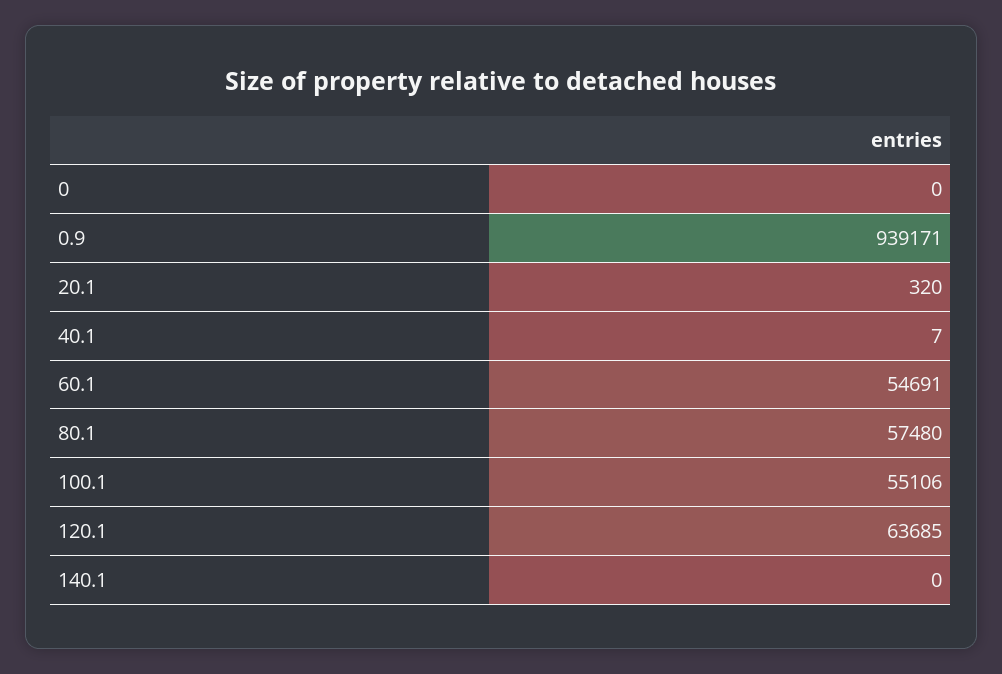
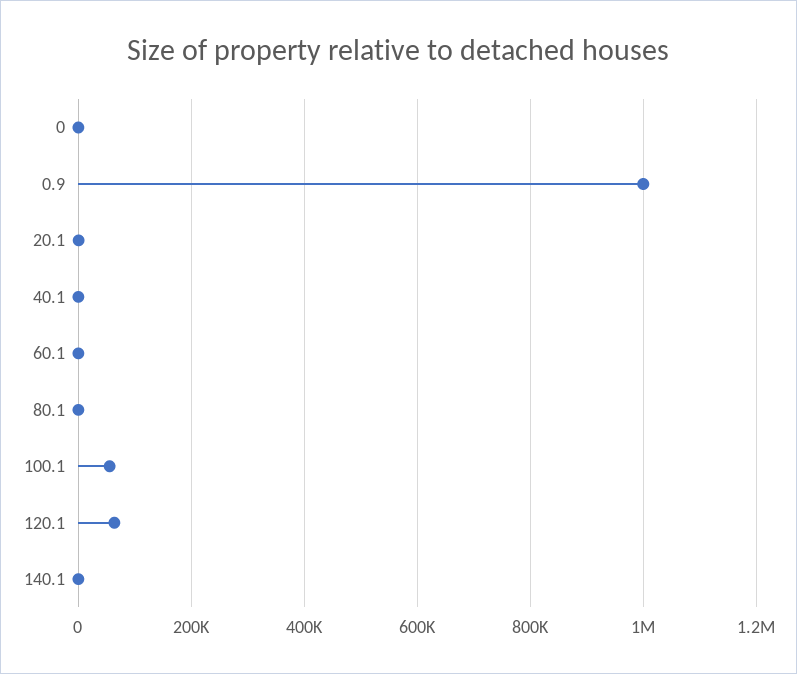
  {
    "0": 0,
-   "0.9": 939171,
+   "0.9": 1000000,
    "20.1": 320,
    "40.1": 7,
-   "60.1": 54691,
+   "60.1": 0,
-   "80.1": 57480,
+   "80.1": 0,
    "100.1": 55106,
    "120.1": 63685,
    "140.1": 0
  }

